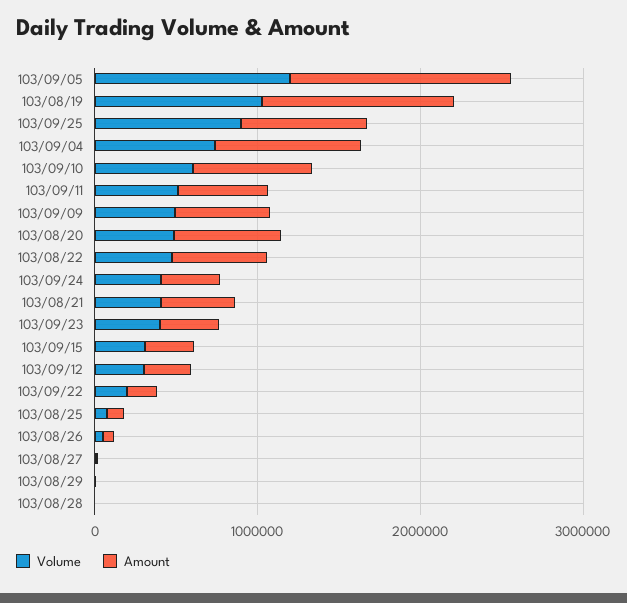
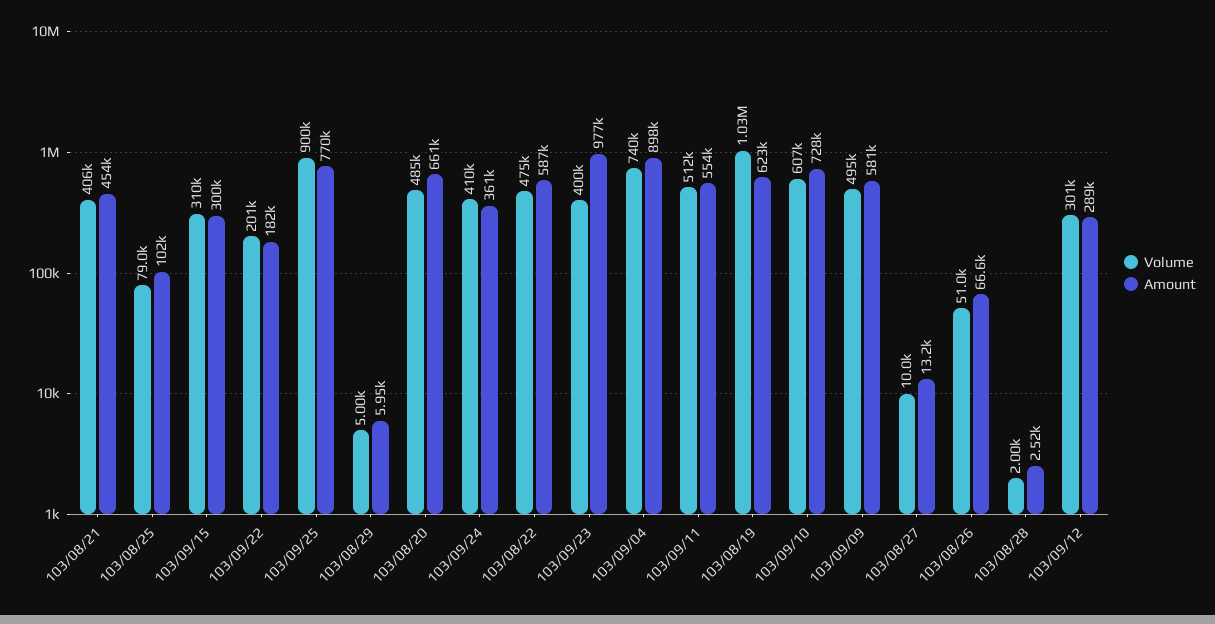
  {
    "Volume": {
-     "103/09/05": 1200000,
      "103/08/19": 1030000,
      "103/09/25": 900000,
      "103/09/04": 740000,
      "103/09/10": 607000,
      "103/09/11": 512000,
      "103/09/09": 495000,
      "103/08/20": 485000,
      "103/08/22": 475000,
      "103/09/24": 410000,
      "103/08/21": 406000,
      "103/09/23": 400000,
      "103/09/15": 310000,
      "103/09/12": 301000,
      "103/09/22": 201000,
      "103/08/25": 79000,
      "103/08/26": 51000,
      "103/08/27": 10000,
      "103/08/29": 5000,
      "103/08/28": 2000
    },
    "Amount": {
-     "103/09/05": 1400000,
-     "103/08/19": 1200000,
+     "103/08/19": 623000,
      "103/09/25": 770000,
      "103/09/04": 898000,
      "103/09/10": 728000,
      "103/09/11": 554000,
      "103/09/09": 581000,
      "103/08/20": 661000,
      "103/08/22": 587000,
      "103/09/24": 361000,
      "103/08/21": 454000,
-     "103/09/23": 400000,
+     "103/09/23": 977000,
      "103/09/15": 300000,
      "103/09/12": 289000,
      "103/09/22": 182000,
      "103/08/25": 102000,
      "103/08/26": 66600,
      "103/08/27": 13200,
      "103/08/29": 5950,
      "103/08/28": 2520
    }
  }

